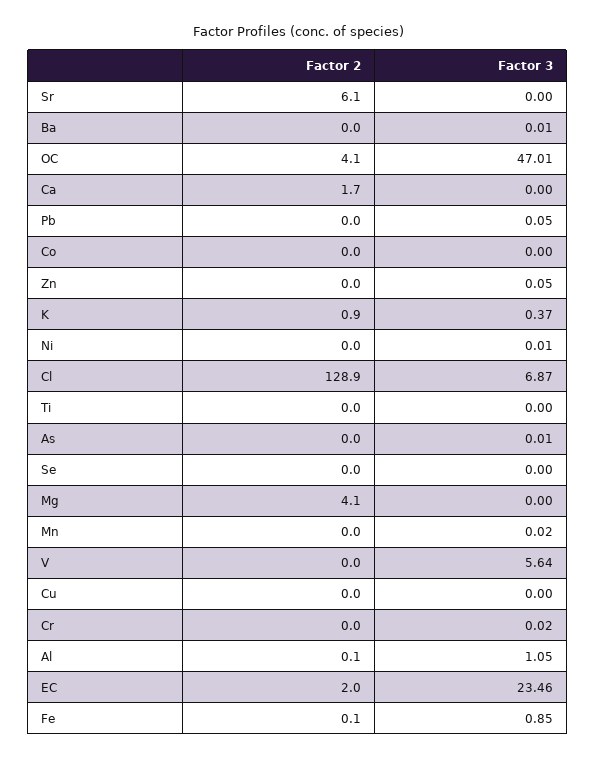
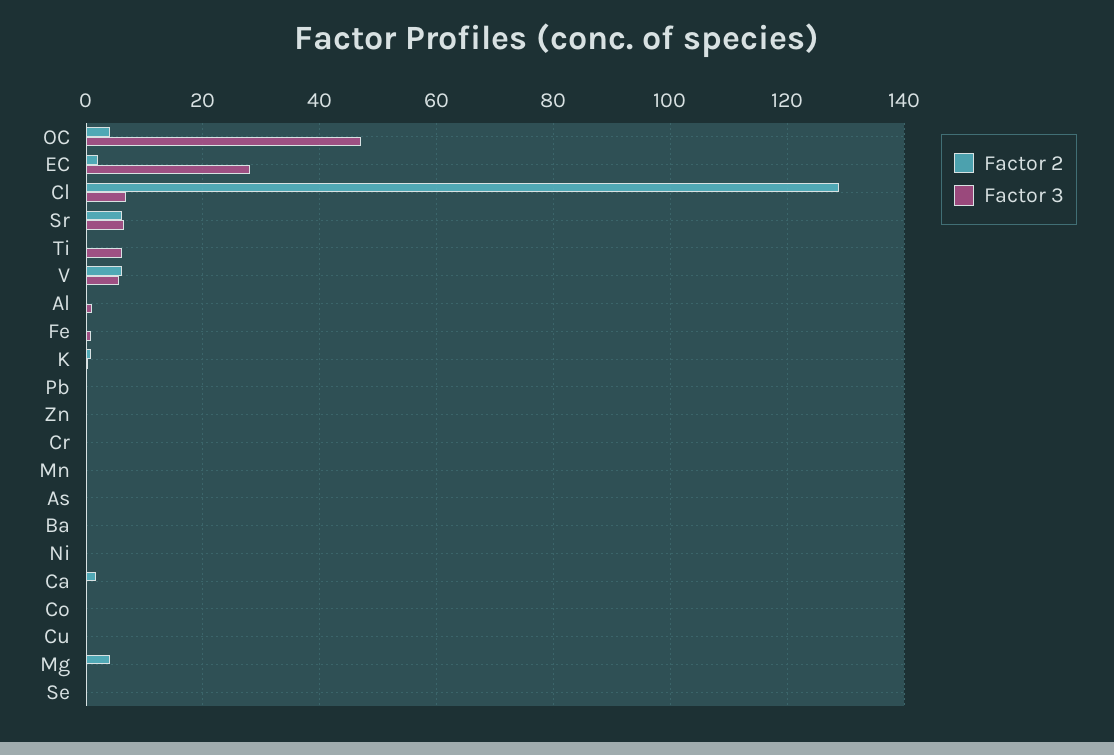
  {
    "Factor 2": {
      "Sr": 6.1,
      "Ba": 0,
      "OC": 4.1,
      "Ca": 1.7,
      "Pb": 0,
      "Co": 0,
      "Zn": 0,
      "K": 0.9,
      "Ni": 0,
      "Cl": 128.9,
      "Ti": 0,
      "As": 0,
      "Se": 0,
      "Mg": 4.1,
      "Mn": 0,
-     "V": 0,
+     "V": 6,
      "Cu": 0,
      "Cr": 0,
      "Al": 0.1,
      "EC": 2,
      "Fe": 0.1
    },
    "Factor 3": {
-     "Sr": 0,
+     "Sr": 6,
      "Ba": 0.01,
      "OC": 47.01,
      "Ca": 0,
      "Pb": 0.05,
      "Co": 0,
      "Zn": 0.05,
      "K": 0.37,
      "Ni": 0.01,
      "Cl": 6.87,
-     "Ti": 0,
+     "Ti": 6,
      "As": 0.01,
      "Se": 0,
      "Mg": 0,
      "Mn": 0.02,
      "V": 5.64,
      "Cu": 0,
      "Cr": 0.02,
      "Al": 1.05,
-     "EC": 23.46,
+     "EC": 28,
      "Fe": 0.85
    }
  }

